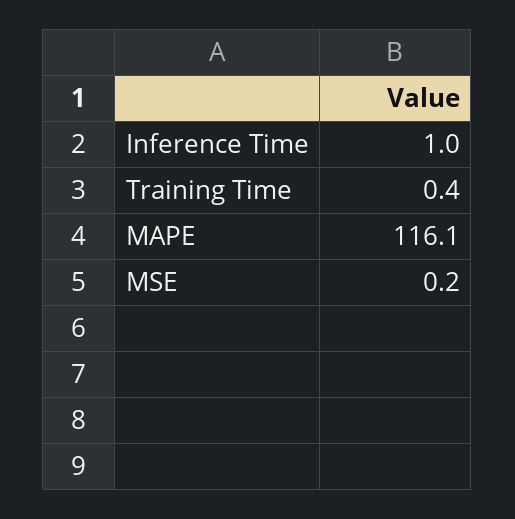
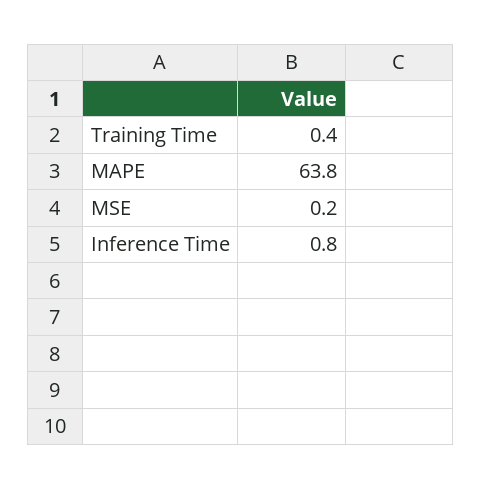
  {
-   "Inference Time": 1,
+   "Inference Time": 0.8,
    "Training Time": 0.4,
-   "MAPE": 116.1,
+   "MAPE": 63.8,
    "MSE": 0.2
  }

